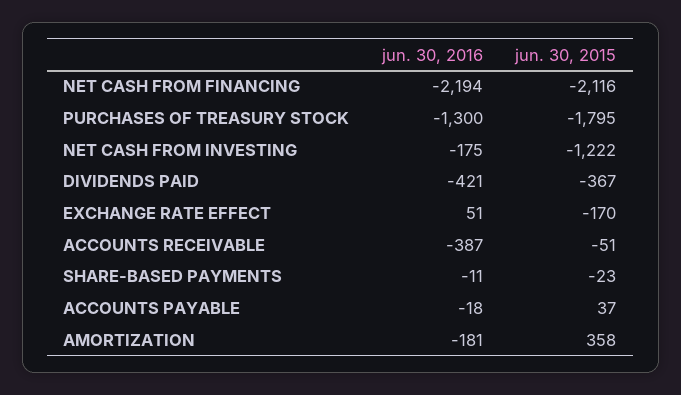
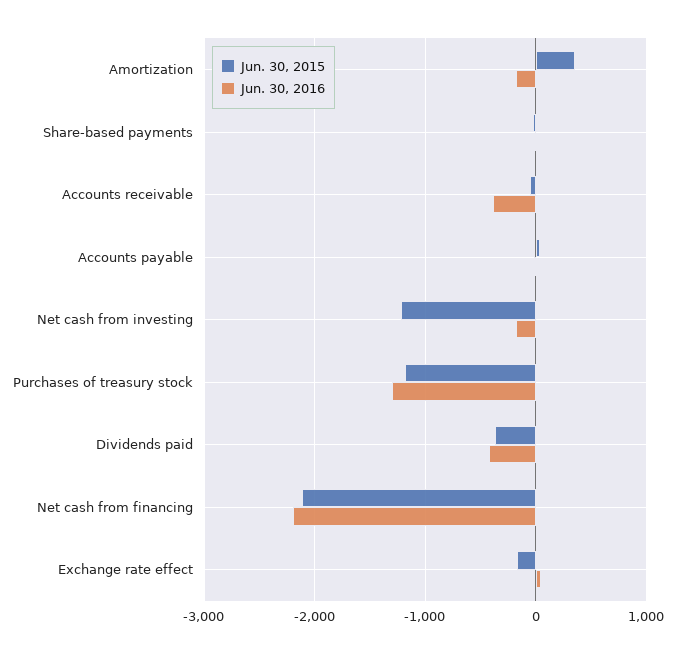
  {
    "jun. 30, 2016": {
      "NET CASH FROM FINANCING": -2194,
      "PURCHASES OF TREASURY STOCK": -1300,
      "NET CASH FROM INVESTING": -175,
      "DIVIDENDS PAID": -421,
      "EXCHANGE RATE EFFECT": 51,
      "ACCOUNTS RECEIVABLE": -387,
      "SHARE-BASED PAYMENTS": -11,
      "ACCOUNTS PAYABLE": -18,
      "AMORTIZATION": -181
    },
    "jun. 30, 2015": {
      "NET CASH FROM FINANCING": -2116,
-     "PURCHASES OF TREASURY STOCK": -1795,
+     "PURCHASES OF TREASURY STOCK": -1200,
      "NET CASH FROM INVESTING": -1222,
      "DIVIDENDS PAID": -367,
      "EXCHANGE RATE EFFECT": -170,
      "ACCOUNTS RECEIVABLE": -51,
      "SHARE-BASED PAYMENTS": -23,
      "ACCOUNTS PAYABLE": 37,
      "AMORTIZATION": 358
    }
  }

